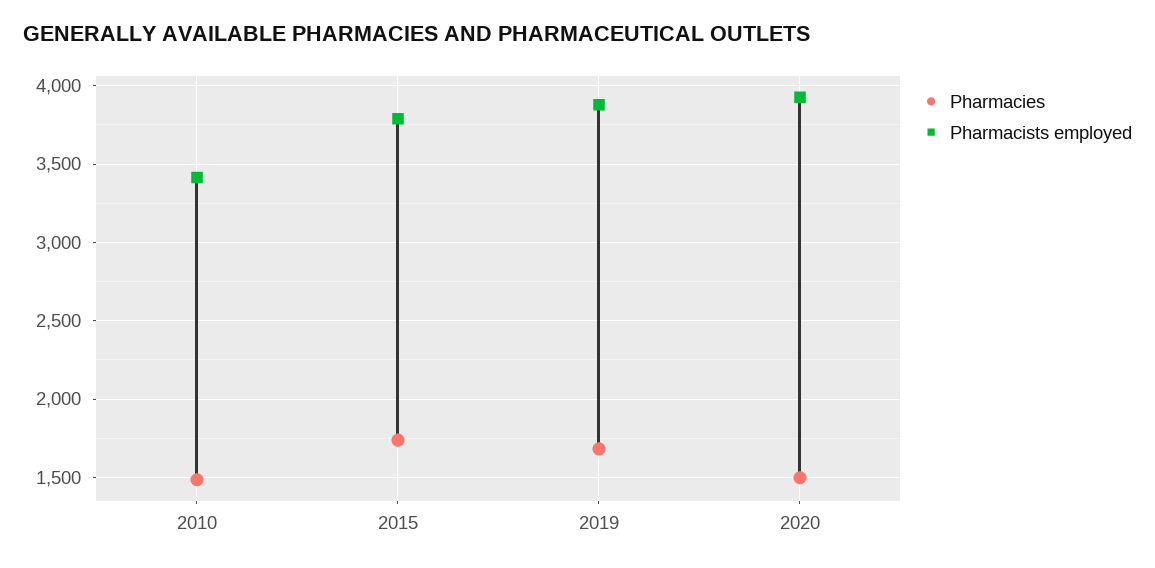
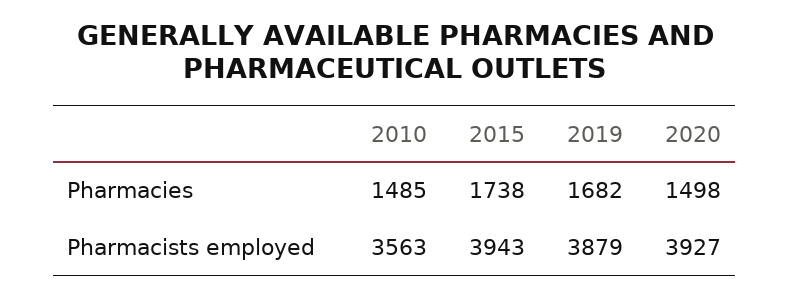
  {
    "Pharmacies": {
      "2010": 1485,
      "2015": 1738,
      "2019": 1682,
      "2020": 1498
    },
    "Pharmacists employed": {
-     "2010": 3400,
+     "2010": 3563,
-     "2015": 3800,
+     "2015": 3943,
      "2019": 3879,
      "2020": 3927
    }
  }

